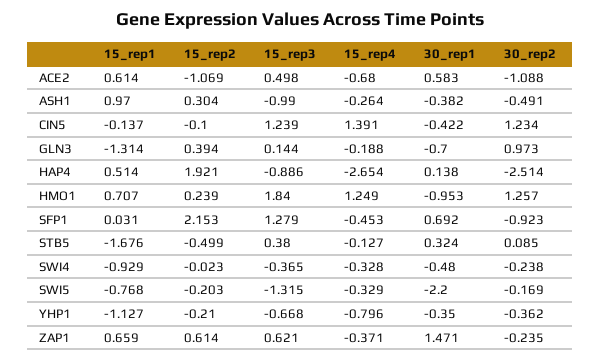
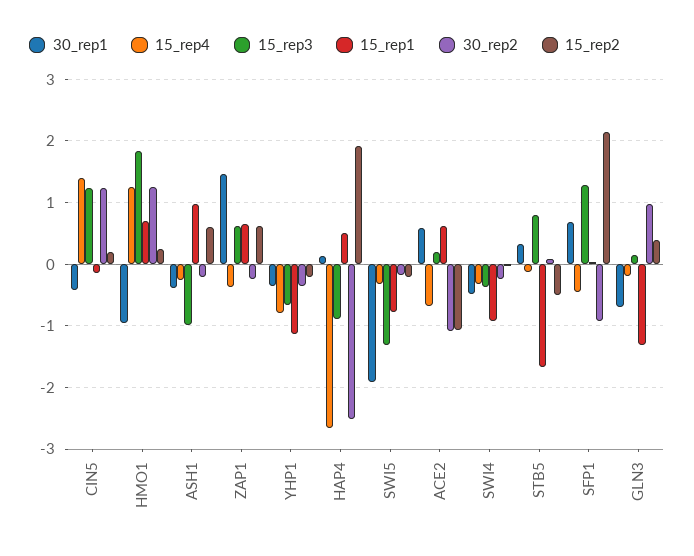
  {
    "15_rep1": {
      "ACE2": 0.614,
      "ASH1": 0.97,
      "CIN5": -0.137,
      "GLN3": -1.314,
      "HAP4": 0.514,
      "HMO1": 0.707,
      "SFP1": 0.031,
      "STB5": -1.676,
      "SWI4": -0.929,
      "SWI5": -0.768,
      "YHP1": -1.127,
      "ZAP1": 0.659
    },
    "15_rep2": {
      "ACE2": -1.069,
-     "ASH1": 0.304,
+     "ASH1": 0.6,
-     "CIN5": -0.1,
+     "CIN5": 0.2,
      "GLN3": 0.394,
      "HAP4": 1.921,
      "HMO1": 0.239,
      "SFP1": 2.153,
      "STB5": -0.499,
      "SWI4": -0.023,
      "SWI5": -0.203,
      "YHP1": -0.21,
      "ZAP1": 0.614
    },
    "15_rep3": {
-     "ACE2": 0.498,
+     "ACE2": 0.2,
      "ASH1": -0.99,
      "CIN5": 1.239,
      "GLN3": 0.144,
      "HAP4": -0.886,
      "HMO1": 1.84,
      "SFP1": 1.279,
-     "STB5": 0.38,
+     "STB5": 0.8,
      "SWI4": -0.365,
      "SWI5": -1.315,
      "YHP1": -0.668,
      "ZAP1": 0.621
    },
    "15_rep4": {
      "ACE2": -0.68,
      "ASH1": -0.264,
      "CIN5": 1.391,
      "GLN3": -0.188,
      "HAP4": -2.654,
      "HMO1": 1.249,
      "SFP1": -0.453,
      "STB5": -0.127,
      "SWI4": -0.328,
      "SWI5": -0.329,
      "YHP1": -0.796,
      "ZAP1": -0.371
    },
    "30_rep1": {
      "ACE2": 0.583,
      "ASH1": -0.382,
      "CIN5": -0.422,
      "GLN3": -0.7,
      "HAP4": 0.138,
      "HMO1": -0.953,
      "SFP1": 0.692,
      "STB5": 0.324,
      "SWI4": -0.48,
-     "SWI5": -2.2,
+     "SWI5": -1.9,
      "YHP1": -0.35,
      "ZAP1": 1.471
    },
    "30_rep2": {
      "ACE2": -1.088,
-     "ASH1": -0.491,
+     "ASH1": -0.2,
      "CIN5": 1.234,
      "GLN3": 0.973,
      "HAP4": -2.514,
      "HMO1": 1.257,
      "SFP1": -0.923,
      "STB5": 0.085,
      "SWI4": -0.238,
      "SWI5": -0.169,
      "YHP1": -0.362,
      "ZAP1": -0.235
    }
  }

